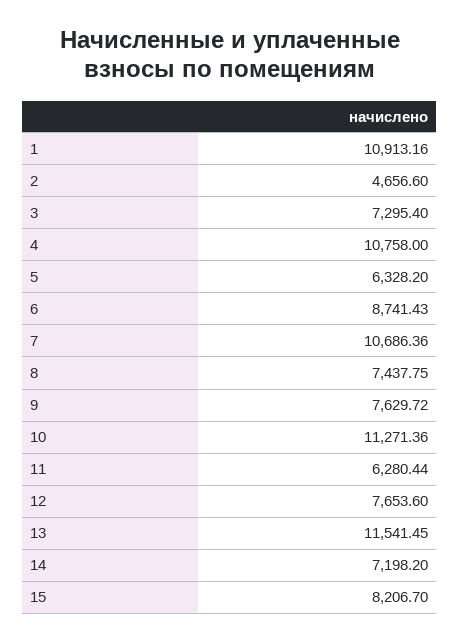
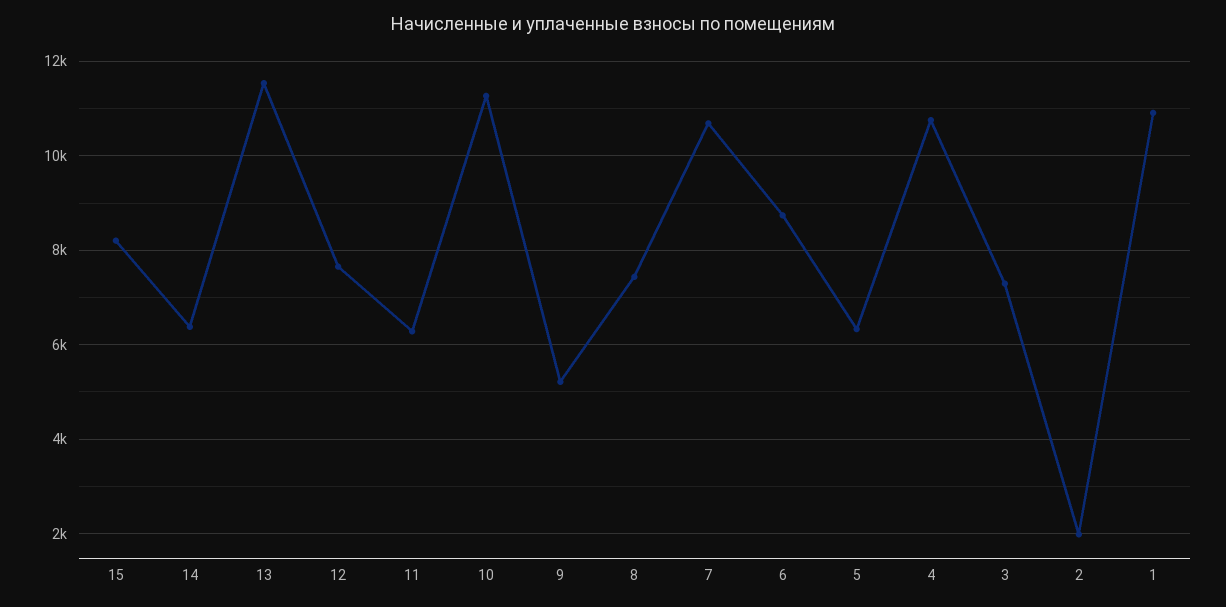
  {
    "1": 10913.16,
-   "2": 4656.6,
+   "2": 2000,
    "3": 7295.4,
    "4": 10758,
    "5": 6328.2,
    "6": 8741.43,
    "7": 10686.36,
    "8": 7437.75,
-   "9": 7629.72,
+   "9": 5200,
    "10": 11271.36,
    "11": 6280.44,
    "12": 7653.6,
    "13": 11541.45,
-   "14": 7198.2,
+   "14": 6400,
    "15": 8206.7
  }

